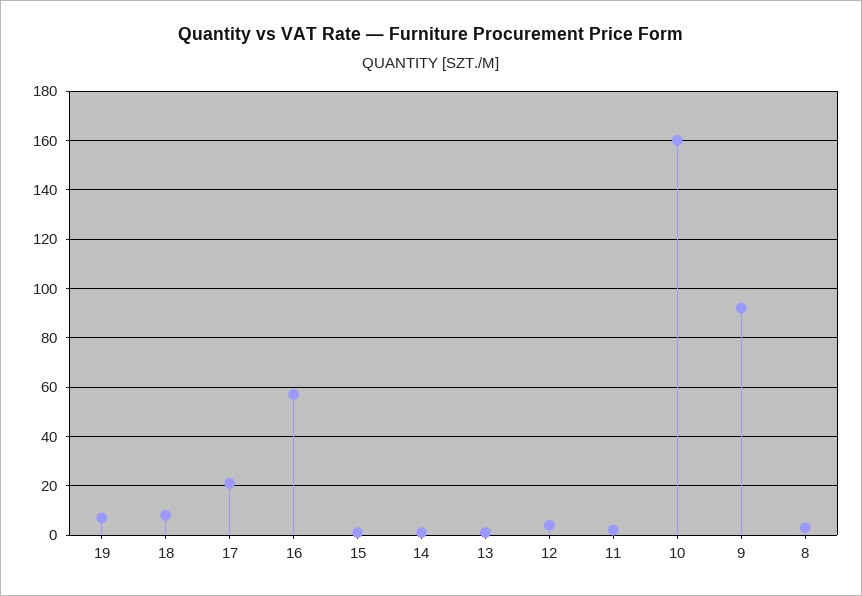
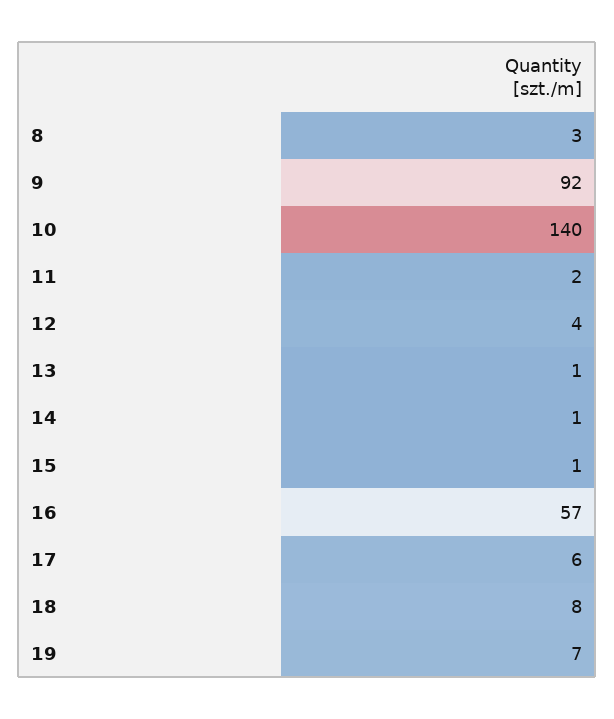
  {
    "19": 7,
    "18": 8,
-   "17": 20,
+   "17": 6,
    "16": 57,
    "15": 1,
    "14": 1,
    "13": 1,
    "12": 4,
    "11": 2,
-   "10": 160,
+   "10": 140,
    "9": 92,
    "8": 3
  }

